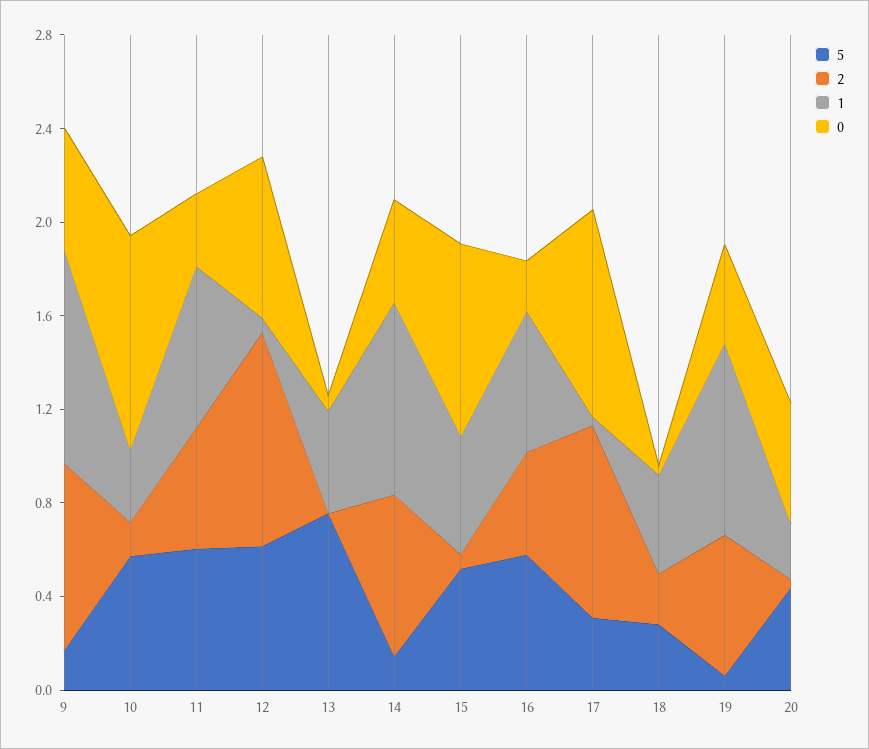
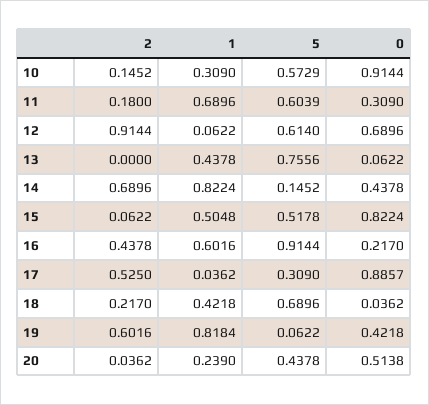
  {
    "5": {
-     "9": 0.2,
      "10": 0.5729,
      "11": 0.6039,
      "12": 0.614,
      "13": 0.7556,
      "14": 0.1452,
      "15": 0.5178,
-     "16": 0.6,
+     "16": 0.9144,
      "17": 0.309,
-     "18": 0.3,
+     "18": 0.6896,
      "19": 0.0622,
      "20": 0.4378
    },
    "2": {
-     "9": 0.8,
      "10": 0.1452,
-     "11": 0.5,
+     "11": 0.18,
      "12": 0.9144,
      "13": 0,
      "14": 0.6896,
      "15": 0.0622,
      "16": 0.4378,
-     "17": 0.8,
+     "17": 0.525,
      "18": 0.217,
      "19": 0.6016,
      "20": 0.0362
    },
    "1": {
-     "9": 0.9,
      "10": 0.309,
      "11": 0.6896,
      "12": 0.0622,
      "13": 0.4378,
      "14": 0.8224,
      "15": 0.5048,
      "16": 0.6016,
      "17": 0.0362,
      "18": 0.4218,
      "19": 0.8184,
      "20": 0.239
    },
    "0": {
-     "9": 0.5,
      "10": 0.9144,
      "11": 0.309,
      "12": 0.6896,
      "13": 0.0622,
      "14": 0.4378,
      "15": 0.8224,
      "16": 0.217,
      "17": 0.8857,
      "18": 0.0362,
      "19": 0.4218,
      "20": 0.5138
    }
  }

